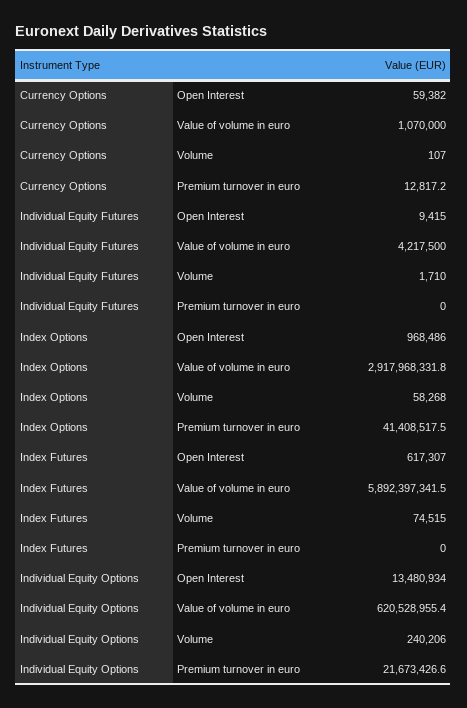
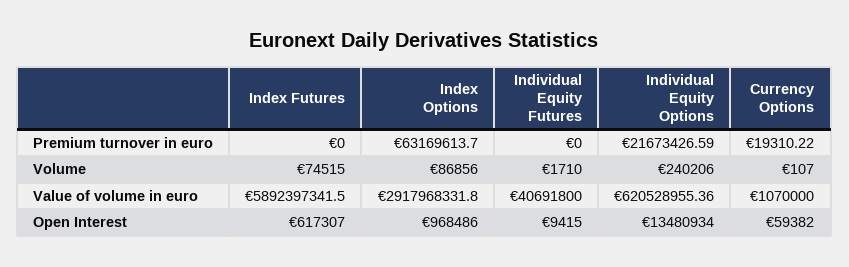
  {
    "Currency Options": {
      "Open Interest": 59382,
      "Value of volume in euro": 1070000,
      "Volume": 107,
-     "Premium turnover in euro": 12817.2
+     "Premium turnover in euro": 19310.22
    },
    "Individual Equity Futures": {
      "Open Interest": 9415,
-     "Value of volume in euro": 4217500,
+     "Value of volume in euro": 40691800,
      "Volume": 1710,
      "Premium turnover in euro": 0
    },
    "Index Options": {
      "Open Interest": 968486,
      "Value of volume in euro": 2917968331.8,
-     "Volume": 58268,
+     "Volume": 86856,
-     "Premium turnover in euro": 41408517.5
+     "Premium turnover in euro": 63169613.7
    },
    "Index Futures": {
      "Open Interest": 617307,
      "Value of volume in euro": 5892397341.5,
      "Volume": 74515,
      "Premium turnover in euro": 0
    },
    "Individual Equity Options": {
      "Open Interest": 13480934,
      "Value of volume in euro": 620528955.36,
      "Volume": 240206,
      "Premium turnover in euro": 21673426.59
    }
  }

